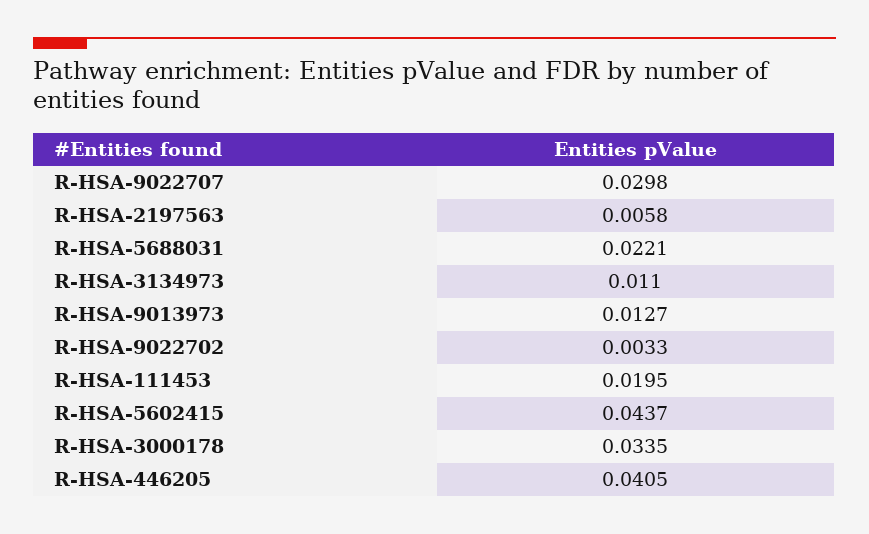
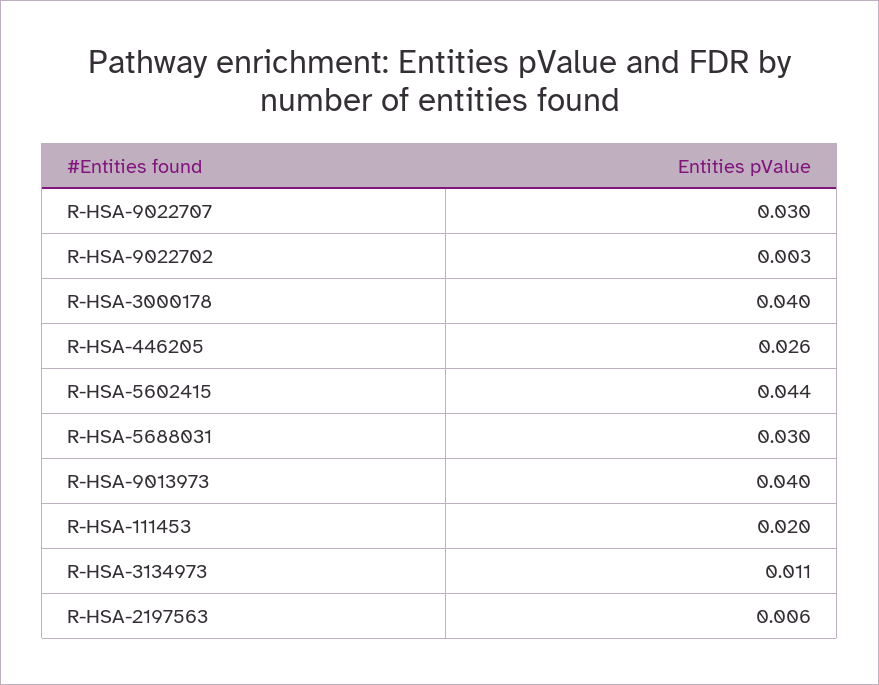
  {
    "R-HSA-9022707": 0.0298,
    "R-HSA-2197563": 0.0058,
-   "R-HSA-5688031": 0.0221,
+   "R-HSA-5688031": 0.03,
    "R-HSA-3134973": 0.011,
-   "R-HSA-9013973": 0.0127,
+   "R-HSA-9013973": 0.04,
    "R-HSA-9022702": 0.0033,
    "R-HSA-111453": 0.0195,
    "R-HSA-5602415": 0.0437,
-   "R-HSA-3000178": 0.0335,
+   "R-HSA-3000178": 0.04,
-   "R-HSA-446205": 0.0405
+   "R-HSA-446205": 0.026
  }

